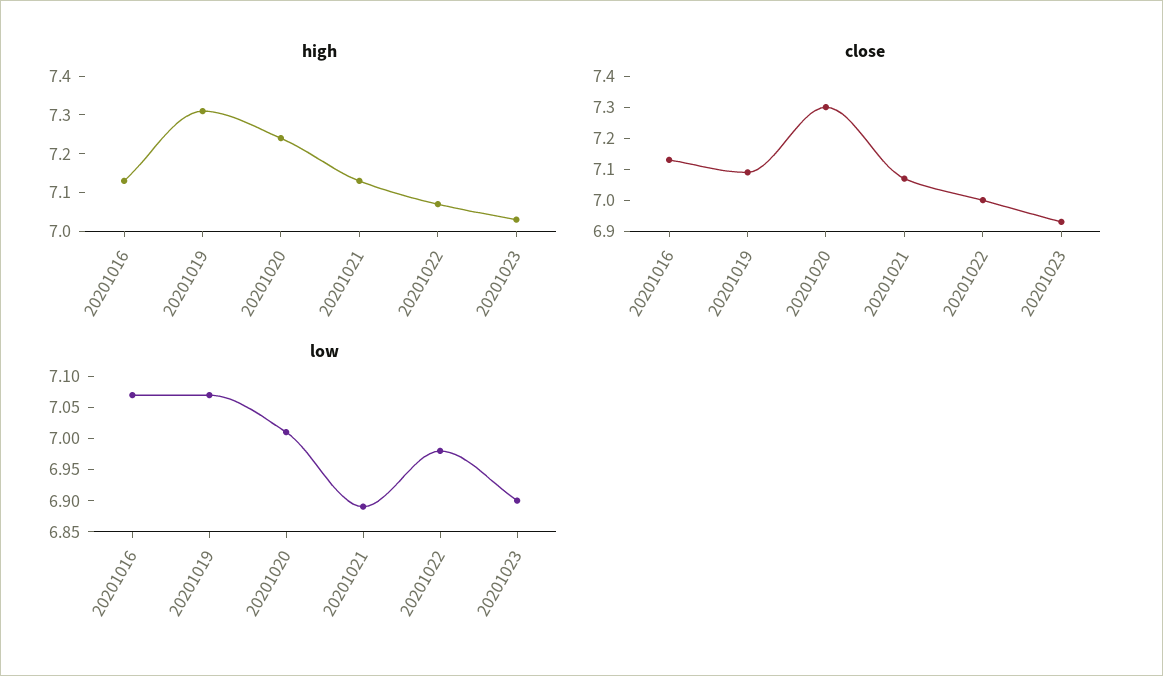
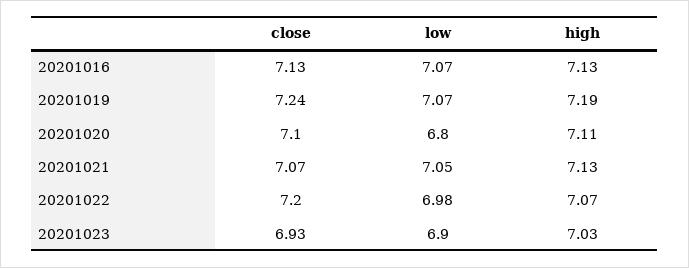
  {
    "high": {
      "20201016": 7.13,
-     "20201019": 7.3,
+     "20201019": 7.19,
-     "20201020": 7.25,
+     "20201020": 7.11,
      "20201021": 7.13,
      "20201022": 7.07,
      "20201023": 7.03
    },
    "close": {
      "20201016": 7.13,
-     "20201019": 7.1,
+     "20201019": 7.24,
-     "20201020": 7.3,
+     "20201020": 7.1,
      "20201021": 7.07,
-     "20201022": 7,
+     "20201022": 7.2,
      "20201023": 6.93
    },
    "low": {
      "20201016": 7.07,
      "20201019": 7.07,
-     "20201020": 7,
+     "20201020": 6.8,
-     "20201021": 6.9,
+     "20201021": 7.05,
      "20201022": 6.98,
      "20201023": 6.9
    }
  }

